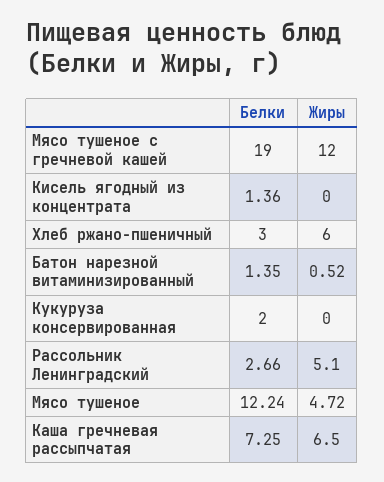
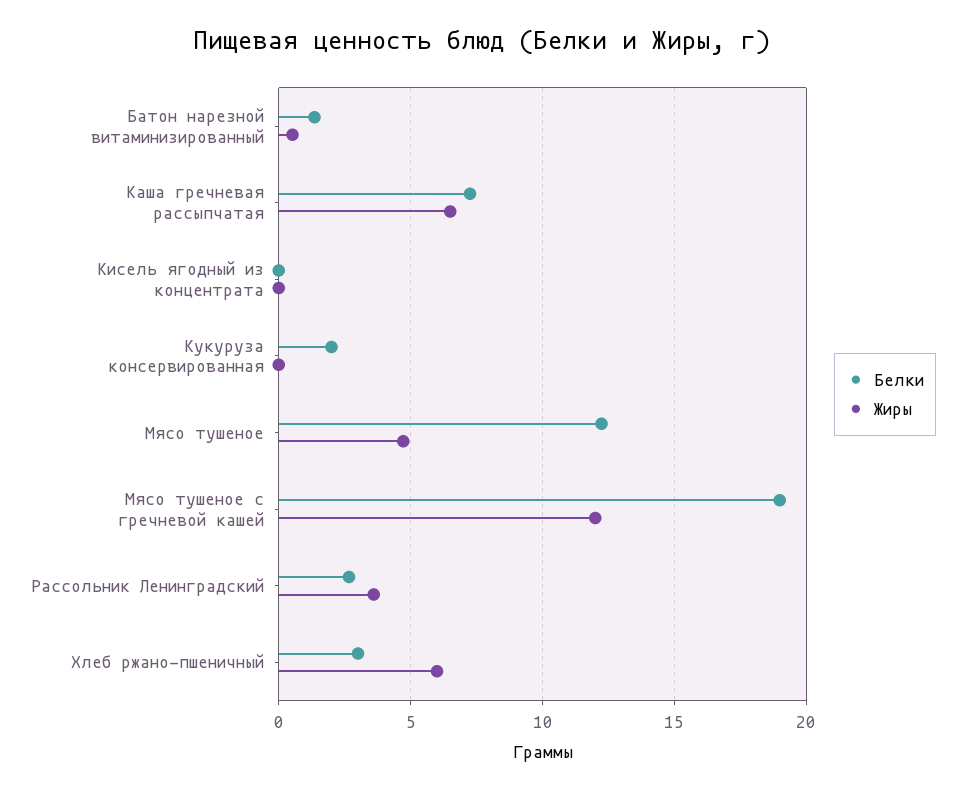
  {
    "Белки": {
      "Мясо тушеное с гречневой кашей": 19,
-     "Кисель ягодный из концентрата": 1.36,
+     "Кисель ягодный из концентрата": 0,
      "Хлеб ржано-пшеничный": 3,
      "Батон нарезной витаминизированный": 1.35,
      "Кукуруза консервированная": 2,
      "Рассольник Ленинградский": 2.66,
      "Мясо тушеное": 12.24,
      "Каша гречневая рассыпчатая": 7.25
    },
    "Жиры": {
      "Мясо тушеное с гречневой кашей": 12,
      "Кисель ягодный из концентрата": 0,
      "Хлеб ржано-пшеничный": 6,
      "Батон нарезной витаминизированный": 0.52,
      "Кукуруза консервированная": 0,
-     "Рассольник Ленинградский": 5.1,
+     "Рассольник Ленинградский": 3.5,
      "Мясо тушеное": 4.72,
      "Каша гречневая рассыпчатая": 6.5
    }
  }

